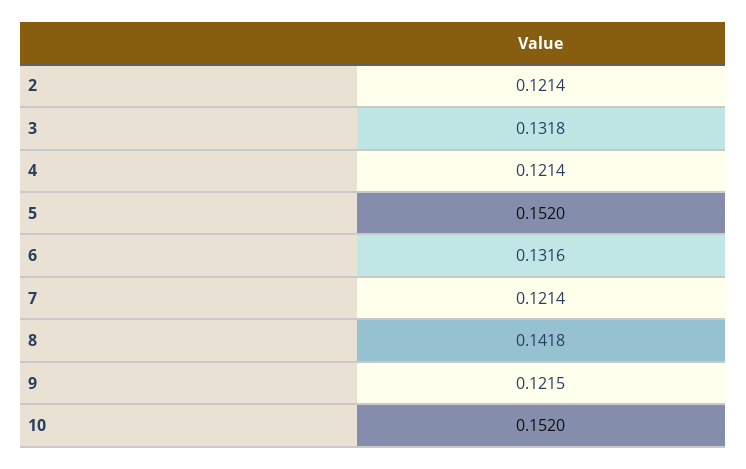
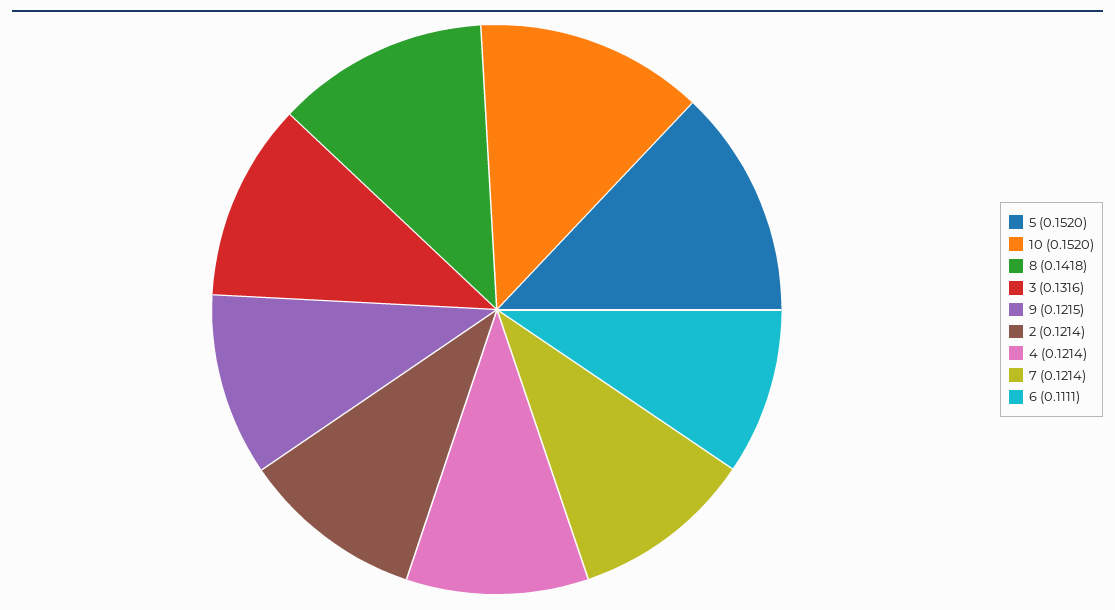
  {
    "2": 0.1214,
-   "3": 0.1318,
+   "3": 0.1316,
    "4": 0.1214,
    "5": 0.152,
-   "6": 0.1316,
+   "6": 0.1111,
    "7": 0.1214,
    "8": 0.1418,
    "9": 0.1215,
    "10": 0.152
  }

